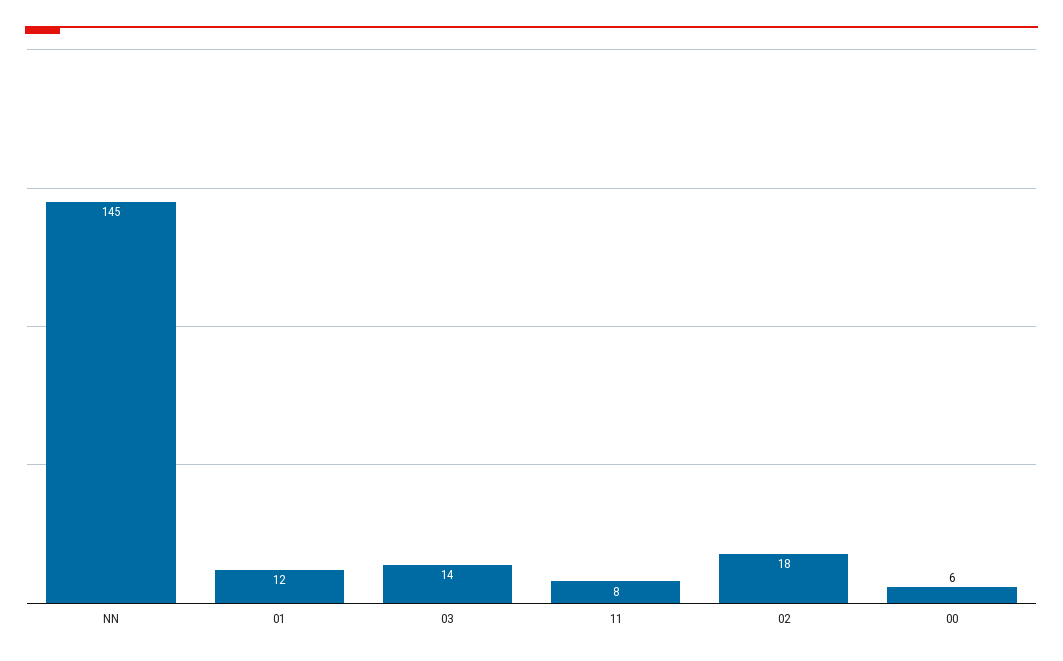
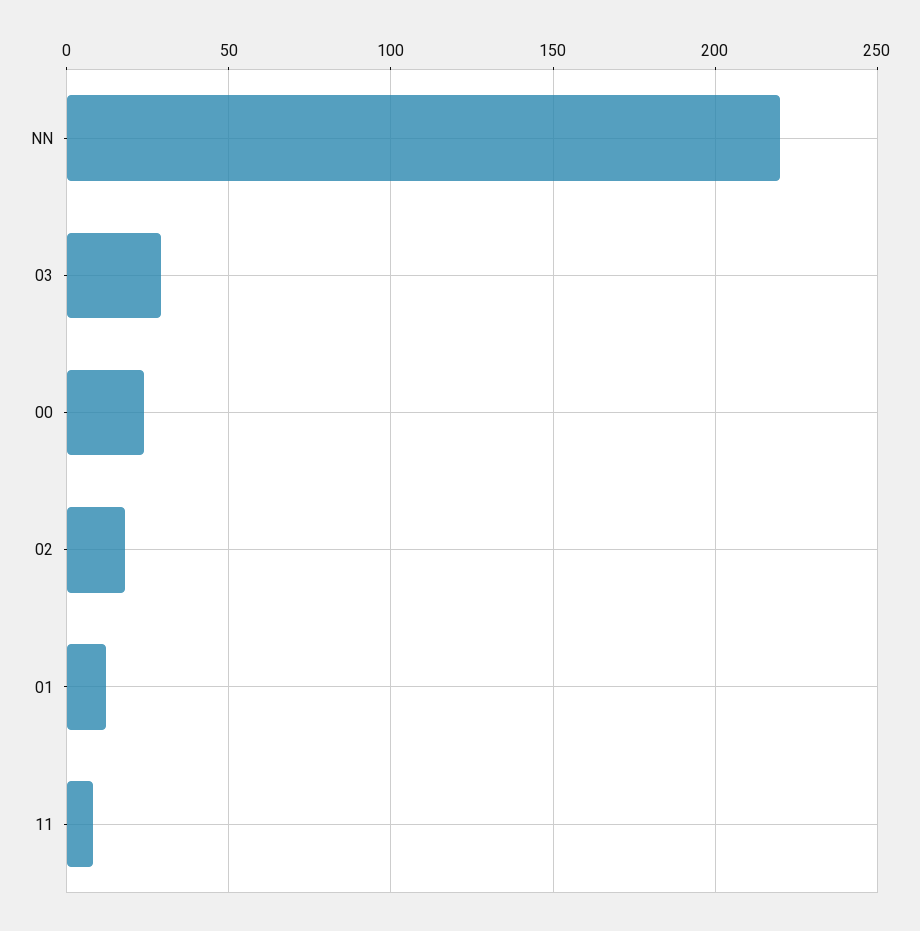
  {
-   "NN": 145,
+   "NN": 220,
    "01": 12,
-   "03": 14,
+   "03": 30,
    "11": 8,
    "02": 18,
-   "00": 6
+   "00": 25
  }

